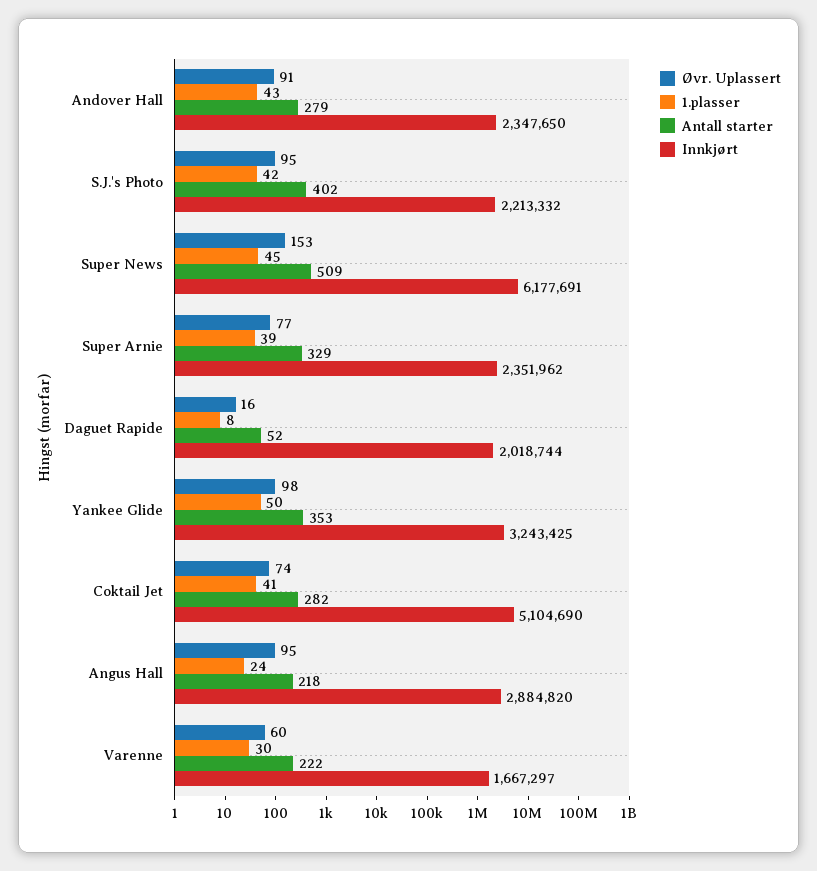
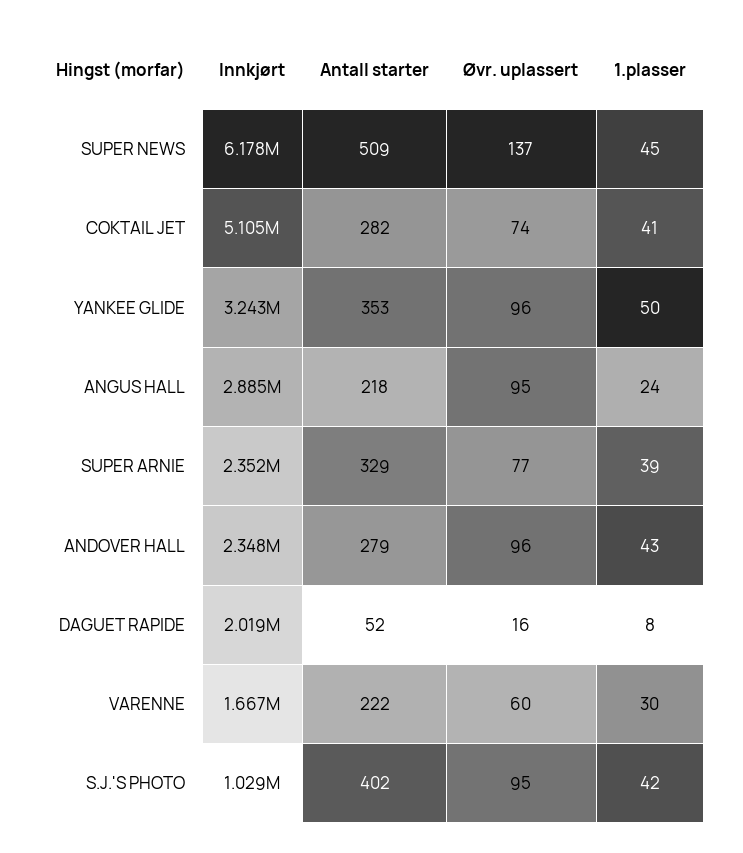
  {
    "Øvr. Uplassert": {
-     "Andover Hall": 91,
+     "Andover Hall": 96,
      "S.J.'s Photo": 95,
-     "Super News": 153,
+     "Super News": 137,
      "Super Arnie": 77,
      "Daguet Rapide": 16,
-     "Yankee Glide": 98,
+     "Yankee Glide": 96,
      "Coktail Jet": 74,
      "Angus Hall": 95,
      "Varenne": 60
    },
    "1.plasser": {
      "Andover Hall": 43,
      "S.J.'s Photo": 42,
      "Super News": 45,
      "Super Arnie": 39,
      "Daguet Rapide": 8,
      "Yankee Glide": 50,
      "Coktail Jet": 41,
      "Angus Hall": 24,
      "Varenne": 30
    },
    "Antall starter": {
      "Andover Hall": 279,
      "S.J.'s Photo": 402,
      "Super News": 509,
      "Super Arnie": 329,
      "Daguet Rapide": 52,
      "Yankee Glide": 353,
      "Coktail Jet": 282,
      "Angus Hall": 218,
      "Varenne": 222
    },
    "Innkjørt": {
      "Andover Hall": 2347650,
-     "S.J.'s Photo": 2213332,
+     "S.J.'s Photo": 1029000,
      "Super News": 6177691,
      "Super Arnie": 2351962,
      "Daguet Rapide": 2018744,
      "Yankee Glide": 3243425,
      "Coktail Jet": 5104690,
      "Angus Hall": 2884820,
      "Varenne": 1667297
    }
  }

